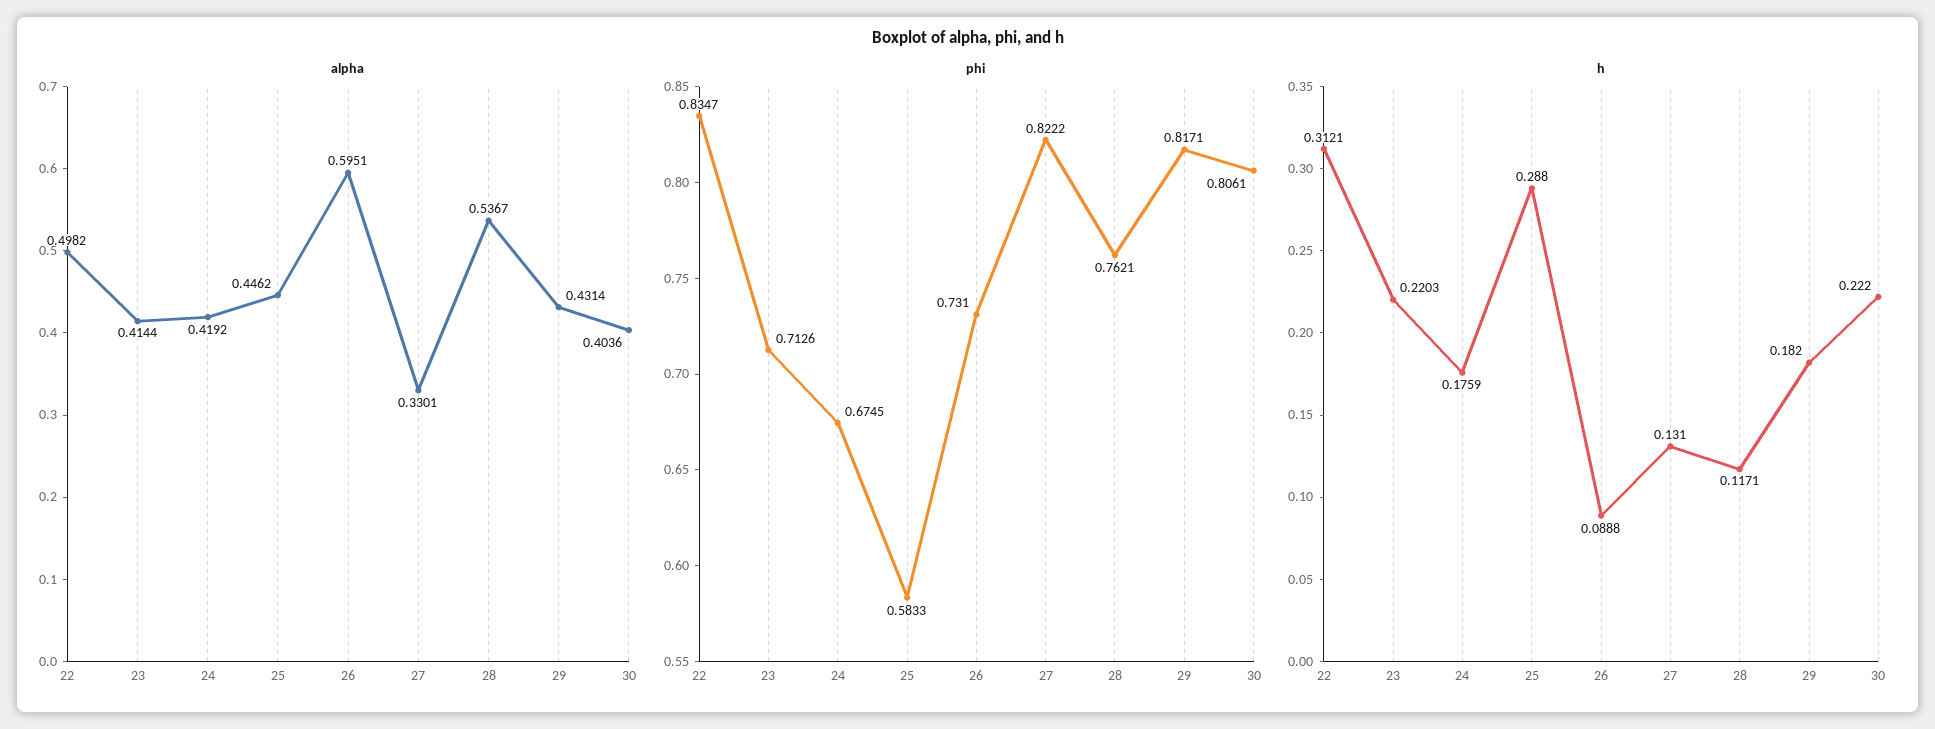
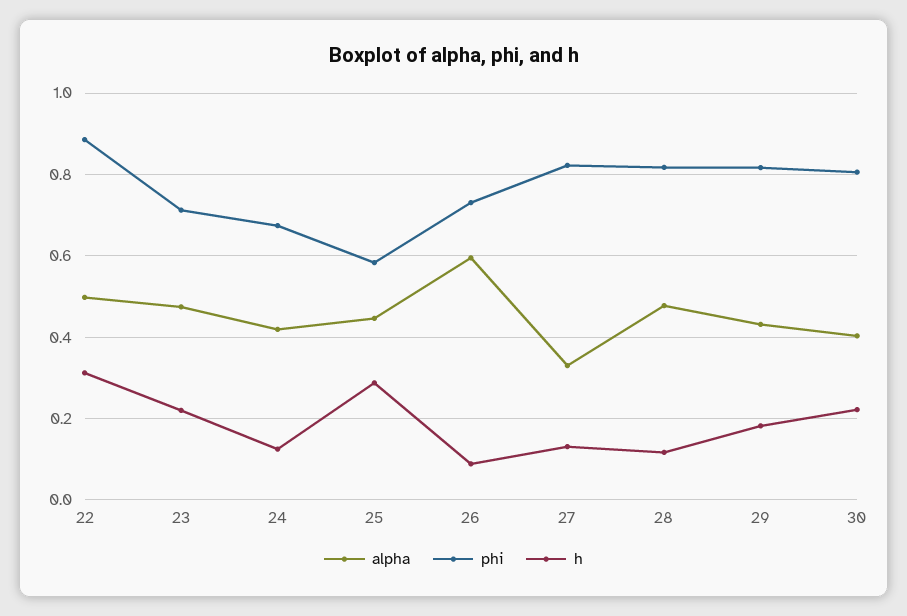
  {
    "alpha": {
      "22": 0.4982,
-     "23": 0.4144,
+     "23": 0.48,
      "24": 0.4192,
      "25": 0.4462,
      "26": 0.5951,
      "27": 0.3301,
-     "28": 0.5367,
+     "28": 0.48,
      "29": 0.4314,
      "30": 0.4036
    },
    "phi": {
-     "22": 0.8347,
+     "22": 0.88,
      "23": 0.7126,
      "24": 0.6745,
      "25": 0.5833,
      "26": 0.731,
      "27": 0.8222,
-     "28": 0.7621,
+     "28": 0.82,
      "29": 0.8171,
      "30": 0.8061
    },
    "h": {
      "22": 0.3121,
      "23": 0.2203,
-     "24": 0.1759,
+     "24": 0.12,
      "25": 0.288,
      "26": 0.0888,
      "27": 0.131,
      "28": 0.1171,
      "29": 0.182,
      "30": 0.222
    }
  }

